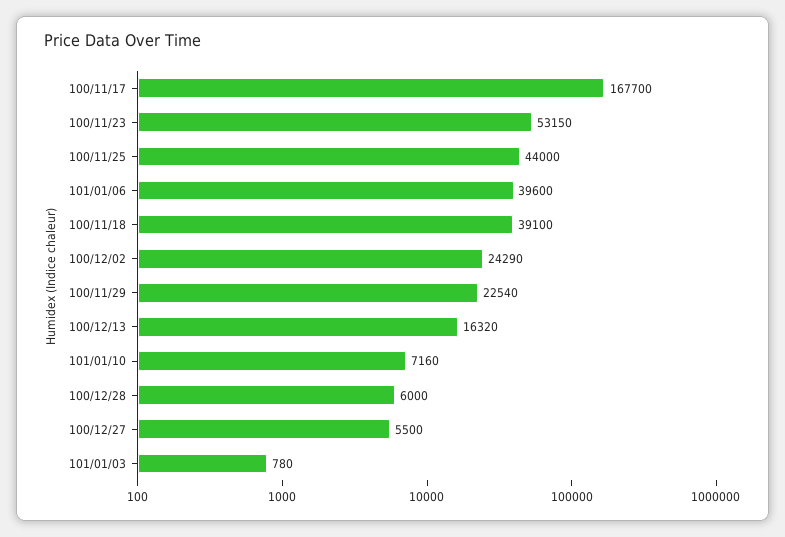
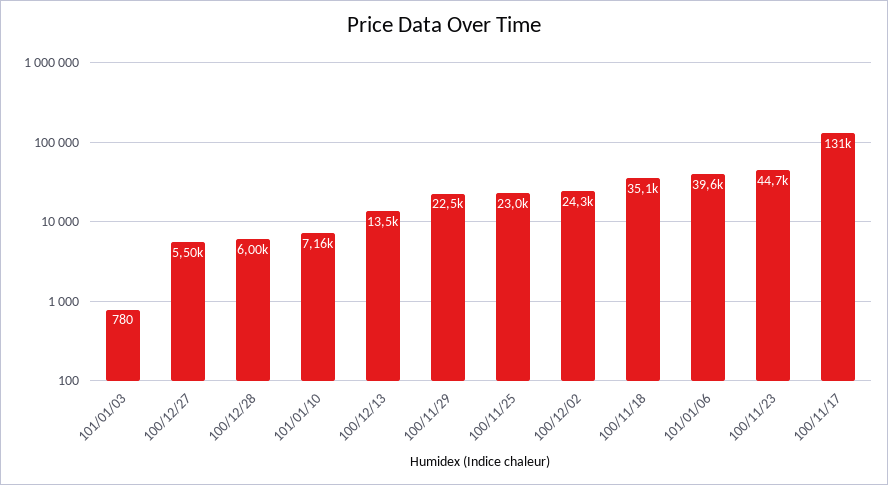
  {
-   "100/11/17": 167700,
+   "100/11/17": 131000,
-   "100/11/23": 53150,
+   "100/11/23": 44700,
-   "100/11/25": 44000,
+   "100/11/25": 23000,
    "101/01/06": 39600,
-   "100/11/18": 39100,
+   "100/11/18": 35100,
    "100/12/02": 24290,
    "100/11/29": 22540,
-   "100/12/13": 16320,
+   "100/12/13": 13500,
    "101/01/10": 7160,
    "100/12/28": 6000,
    "100/12/27": 5500,
    "101/01/03": 780
  }

